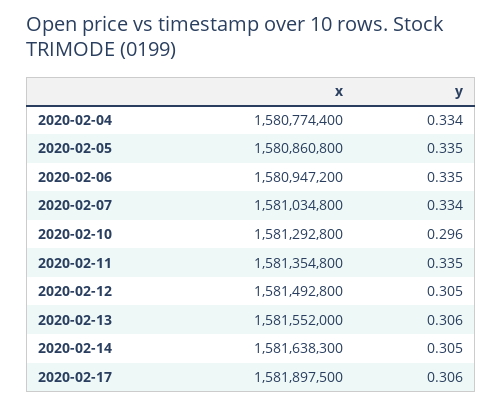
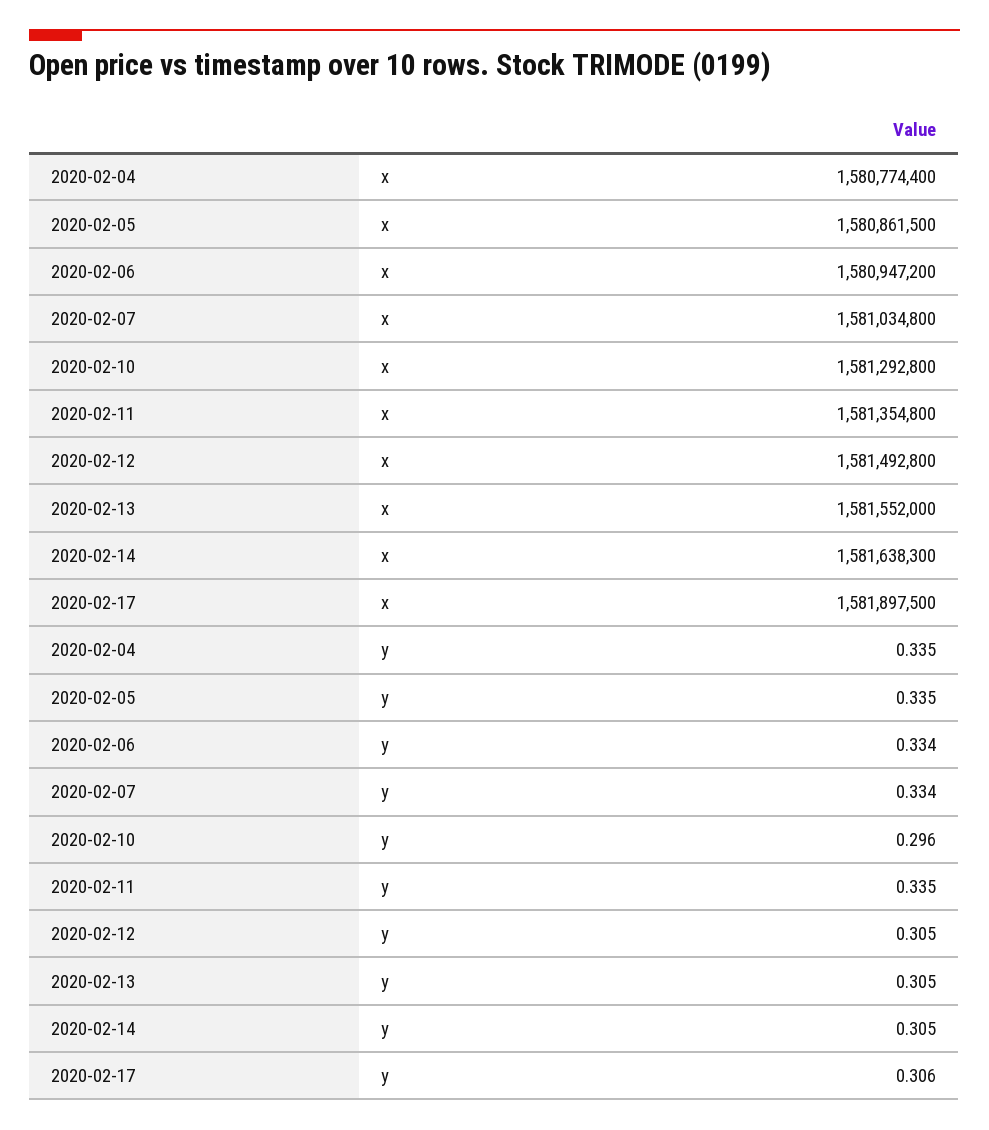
  {
    "x": {
      "2020-02-04": 1580774400,
-     "2020-02-05": 1580860800,
+     "2020-02-05": 1580861500,
      "2020-02-06": 1580947200,
      "2020-02-07": 1581034800,
      "2020-02-10": 1581292800,
      "2020-02-11": 1581354800,
      "2020-02-12": 1581492800,
      "2020-02-13": 1581552000,
      "2020-02-14": 1581638300,
      "2020-02-17": 1581897500
    },
    "y": {
-     "2020-02-04": 0.334,
+     "2020-02-04": 0.335,
      "2020-02-05": 0.335,
-     "2020-02-06": 0.335,
+     "2020-02-06": 0.334,
      "2020-02-07": 0.334,
      "2020-02-10": 0.296,
      "2020-02-11": 0.335,
      "2020-02-12": 0.305,
-     "2020-02-13": 0.306,
+     "2020-02-13": 0.305,
      "2020-02-14": 0.305,
      "2020-02-17": 0.306
    }
  }

